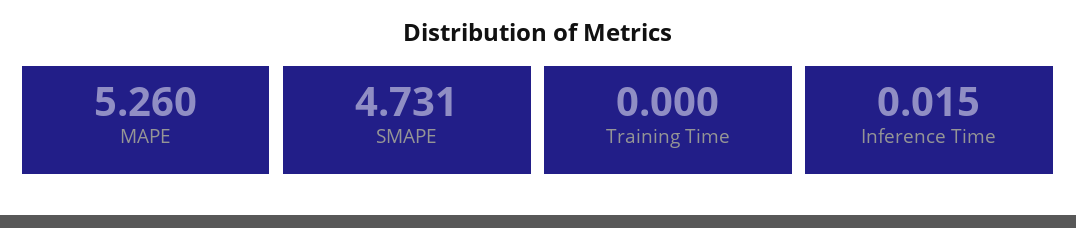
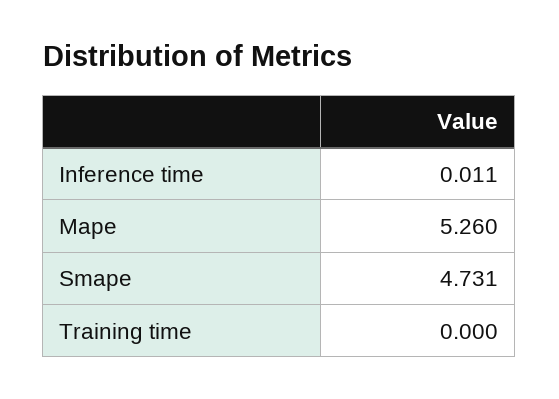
  {
    "MAPE": 5.26,
    "SMAPE": 4.731,
    "Training Time": 0,
-   "Inference Time": 0.015
+   "Inference Time": 0.011
  }

